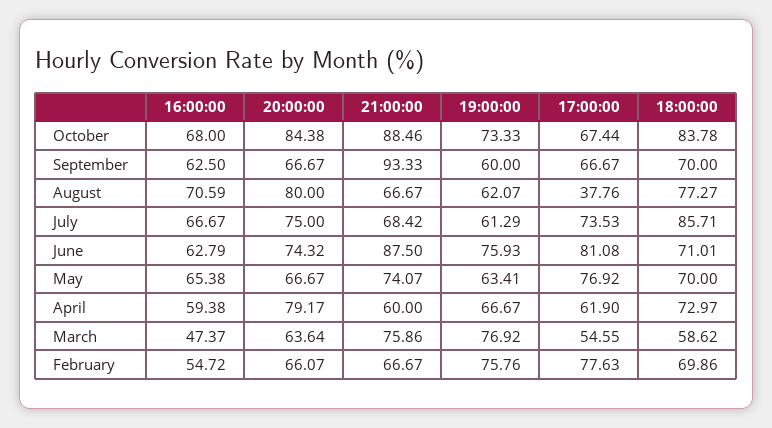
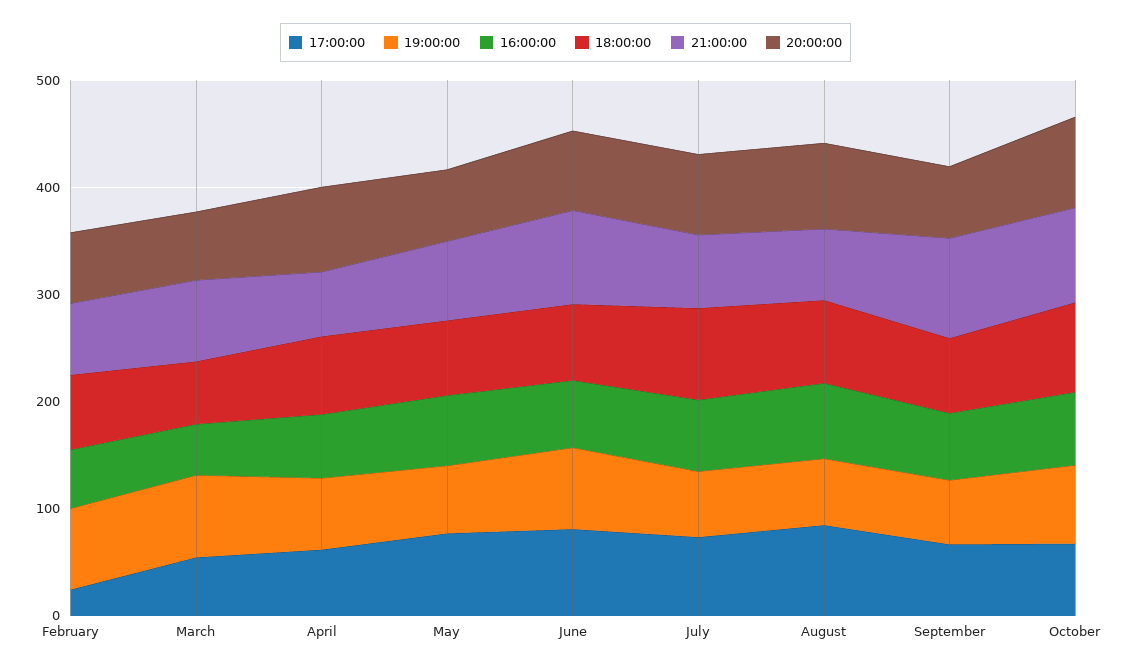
  {
    "16:00:00": {
      "October": 68,
      "September": 62.5,
      "August": 70.59,
      "July": 66.67,
      "June": 62.79,
      "May": 65.38,
      "April": 59.38,
      "March": 47.37,
      "February": 54.72
    },
    "20:00:00": {
      "October": 84.38,
      "September": 66.67,
      "August": 80,
      "July": 75,
      "June": 74.32,
      "May": 66.67,
      "April": 79.17,
      "March": 63.64,
      "February": 66.07
    },
    "21:00:00": {
      "October": 88.46,
      "September": 93.33,
      "August": 66.67,
      "July": 68.42,
      "June": 87.5,
      "May": 74.07,
      "April": 60,
      "March": 75.86,
      "February": 66.67
    },
    "19:00:00": {
      "October": 73.33,
      "September": 60,
      "August": 62.07,
      "July": 61.29,
      "June": 75.93,
      "May": 63.41,
      "April": 66.67,
      "March": 76.92,
      "February": 75.76
    },
    "17:00:00": {
      "October": 67.44,
      "September": 66.67,
-     "August": 37.76,
+     "August": 80,
      "July": 73.53,
      "June": 81.08,
      "May": 76.92,
      "April": 61.9,
      "March": 54.55,
-     "February": 77.63
+     "February": 20
    },
    "18:00:00": {
      "October": 83.78,
      "September": 70,
      "August": 77.27,
      "July": 85.71,
      "June": 71.01,
      "May": 70,
      "April": 72.97,
      "March": 58.62,
      "February": 69.86
    }
  }

